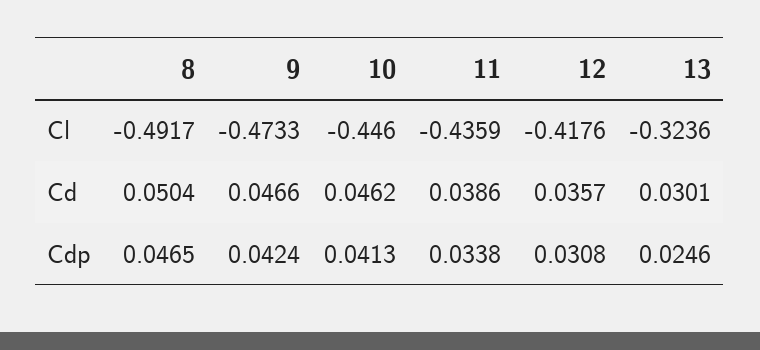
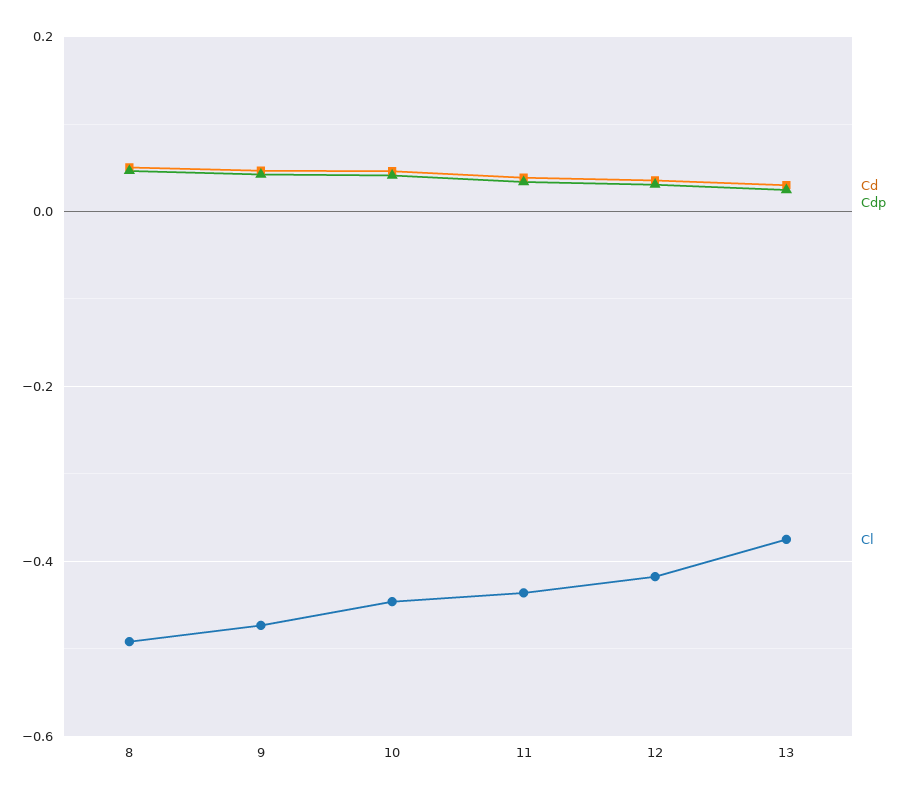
  {
    "Cl": {
      "8": -0.4917,
      "9": -0.4733,
      "10": -0.446,
      "11": -0.4359,
      "12": -0.4176,
-     "13": -0.3236
+     "13": -0.38
    },
    "Cd": {
      "8": 0.0504,
      "9": 0.0466,
      "10": 0.0462,
      "11": 0.0386,
      "12": 0.0357,
      "13": 0.0301
    },
    "Cdp": {
      "8": 0.0465,
      "9": 0.0424,
      "10": 0.0413,
      "11": 0.0338,
      "12": 0.0308,
      "13": 0.0246
    }
  }

